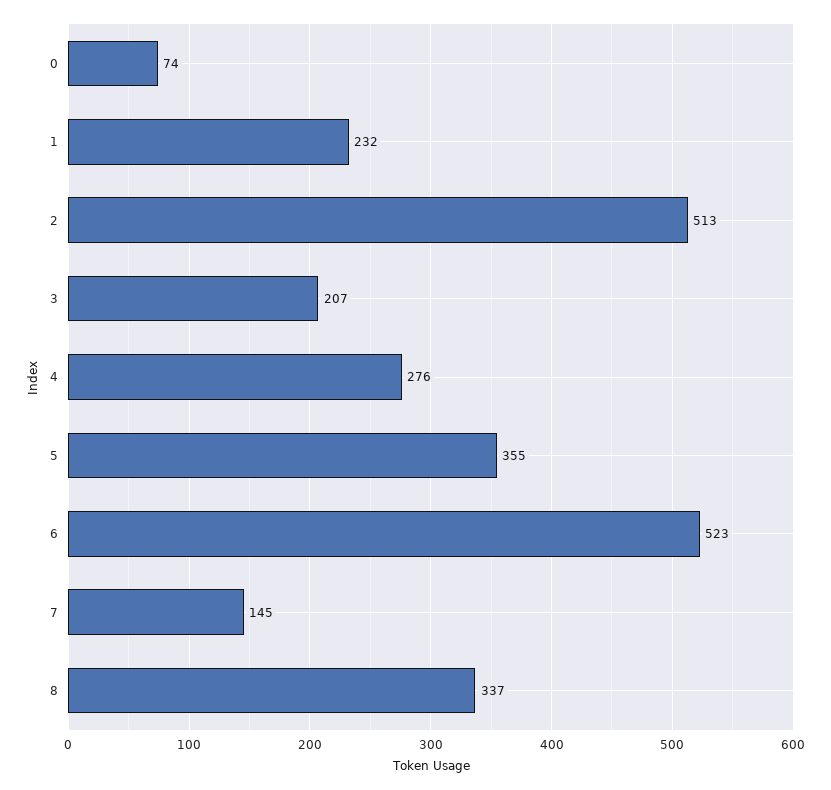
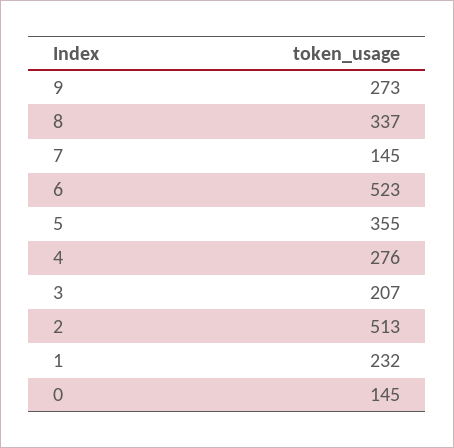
  {
-   "0": 74,
+   "0": 145,
    "1": 232,
    "2": 513,
    "3": 207,
    "4": 276,
    "5": 355,
    "6": 523,
    "7": 145,
-   "8": 337
+   "8": 337,
+   "9": 273
  }

